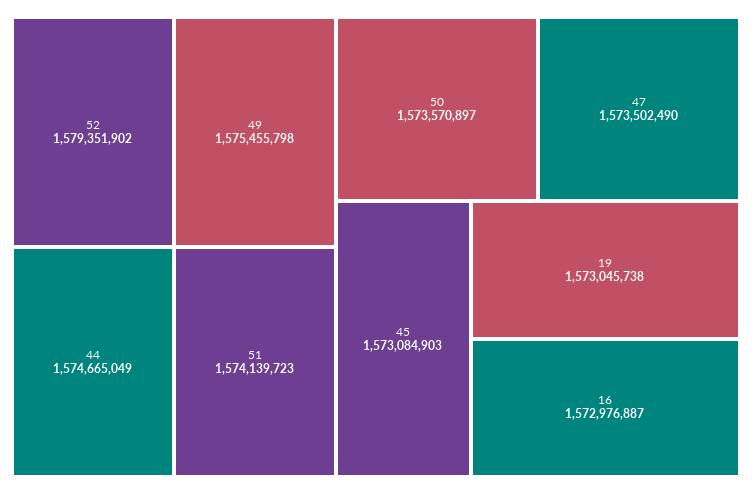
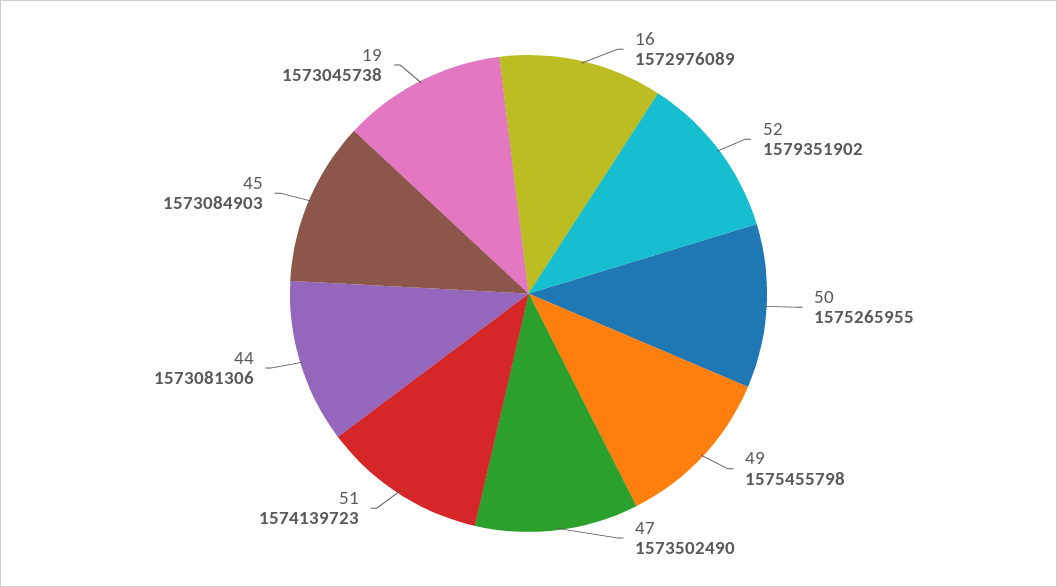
  {
    "52": 1579351902,
    "49": 1575455798,
-   "44": 1574665049,
+   "44": 1573081306,
    "51": 1574139723,
-   "50": 1573570897,
+   "50": 1575265955,
    "47": 1573502490,
    "45": 1573084903,
    "19": 1573045738,
-   "16": 1572976887
+   "16": 1572976089
  }

